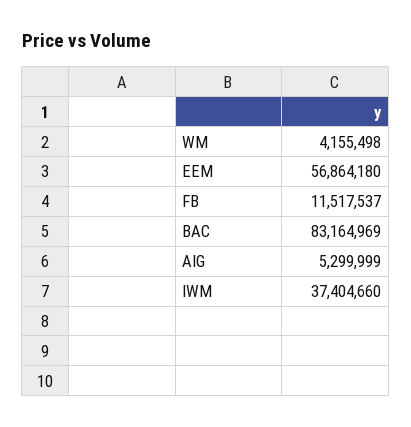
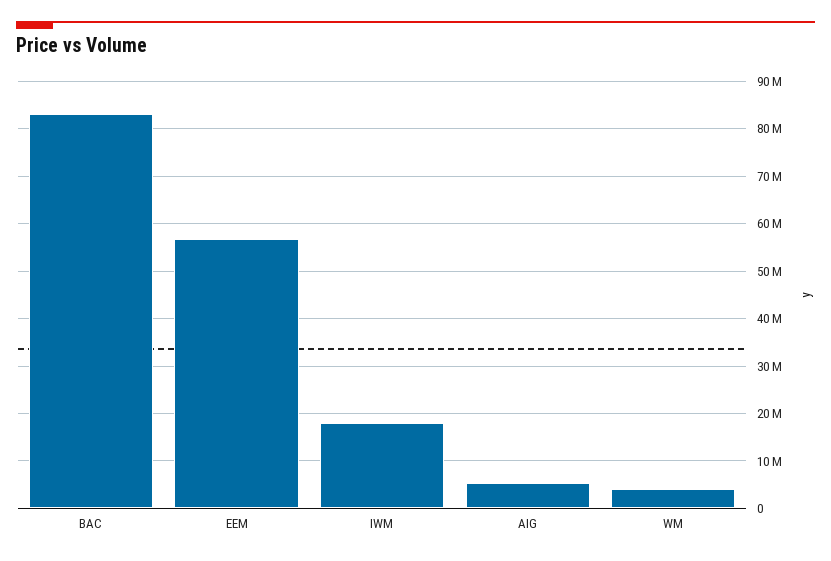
  {
    "WM": 4155498,
    "EEM": 56864180,
-   "FB": 11517537,
    "BAC": 83164969,
    "AIG": 5299999,
-   "IWM": 37404660
+   "IWM": 18000000
  }

